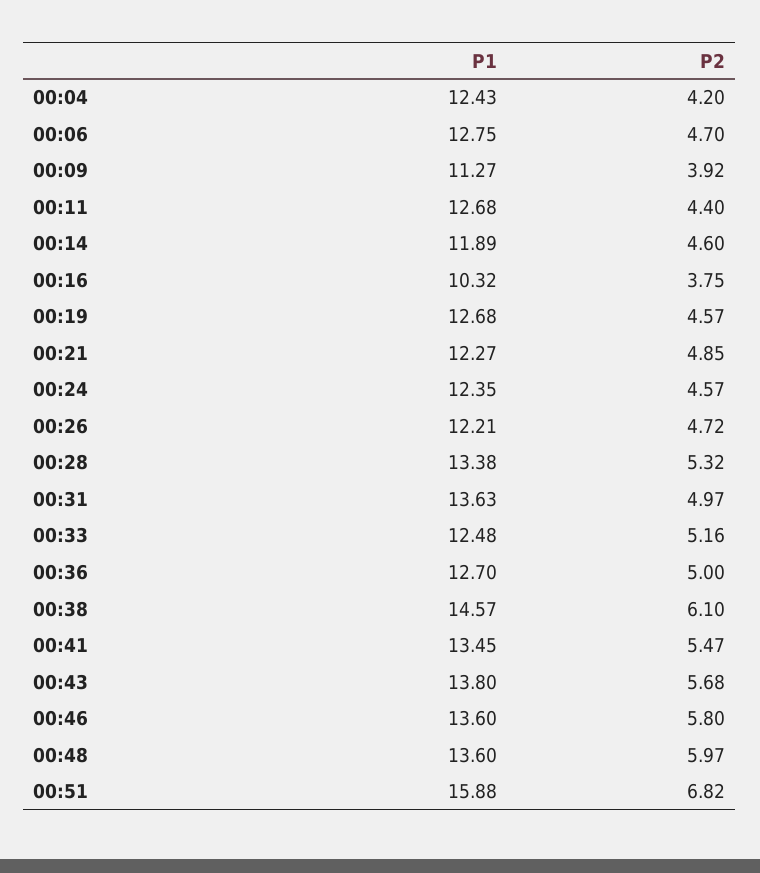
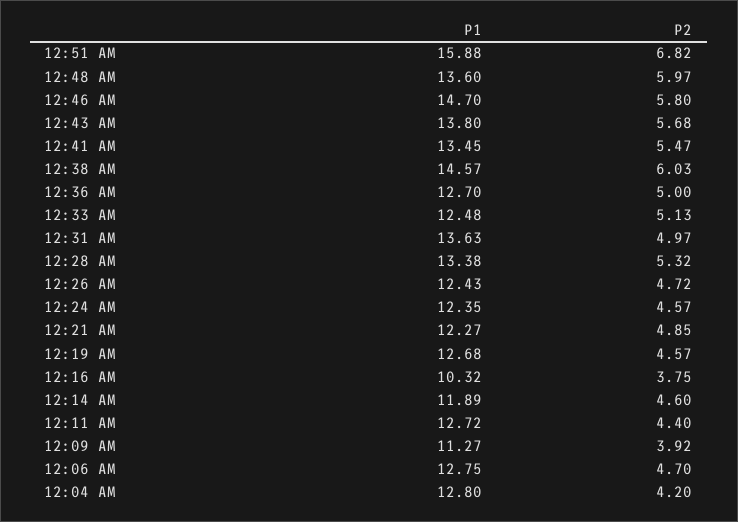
  {
    "P1": {
-     "00:04": 12.43,
+     "00:04": 12.8,
      "00:06": 12.75,
      "00:09": 11.27,
-     "00:11": 12.68,
+     "00:11": 12.72,
      "00:14": 11.89,
      "00:16": 10.32,
      "00:19": 12.68,
      "00:21": 12.27,
      "00:24": 12.35,
-     "00:26": 12.21,
+     "00:26": 12.43,
      "00:28": 13.38,
      "00:31": 13.63,
      "00:33": 12.48,
      "00:36": 12.7,
      "00:38": 14.57,
      "00:41": 13.45,
      "00:43": 13.8,
-     "00:46": 13.6,
+     "00:46": 14.7,
      "00:48": 13.6,
      "00:51": 15.88
    },
    "P2": {
      "00:04": 4.2,
      "00:06": 4.7,
      "00:09": 3.92,
      "00:11": 4.4,
      "00:14": 4.6,
      "00:16": 3.75,
      "00:19": 4.57,
      "00:21": 4.85,
      "00:24": 4.57,
      "00:26": 4.72,
      "00:28": 5.32,
      "00:31": 4.97,
-     "00:33": 5.16,
+     "00:33": 5.13,
      "00:36": 5,
-     "00:38": 6.1,
+     "00:38": 6.03,
      "00:41": 5.47,
      "00:43": 5.68,
      "00:46": 5.8,
      "00:48": 5.97,
      "00:51": 6.82
    }
  }

